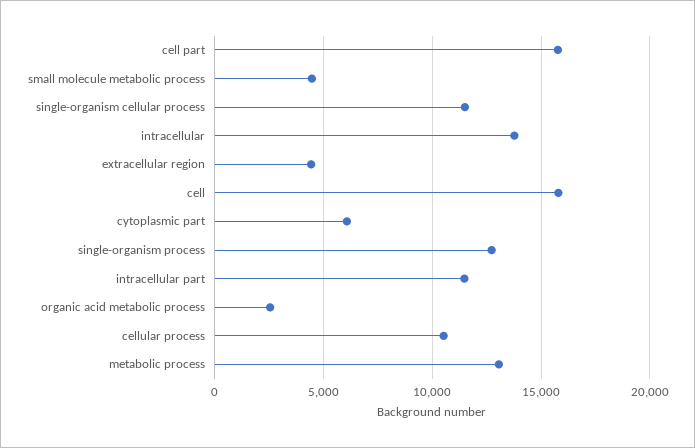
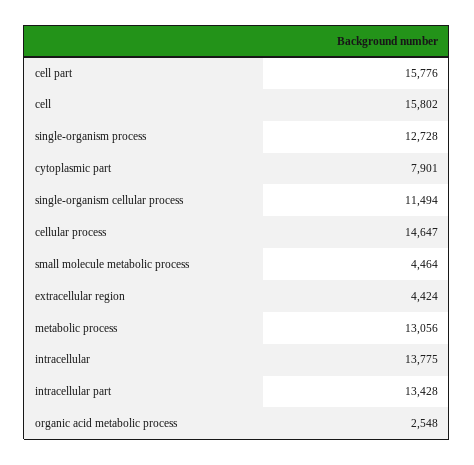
  {
    "cell part": 15776,
    "small molecule metabolic process": 4464,
    "single-organism cellular process": 11494,
    "intracellular": 13775,
    "extracellular region": 4424,
    "cell": 15802,
-   "cytoplasmic part": 6000,
+   "cytoplasmic part": 7901,
    "single-organism process": 12728,
-   "intracellular part": 11500,
+   "intracellular part": 13428,
    "organic acid metabolic process": 2548,
-   "cellular process": 10500,
+   "cellular process": 14647,
    "metabolic process": 13056
  }

